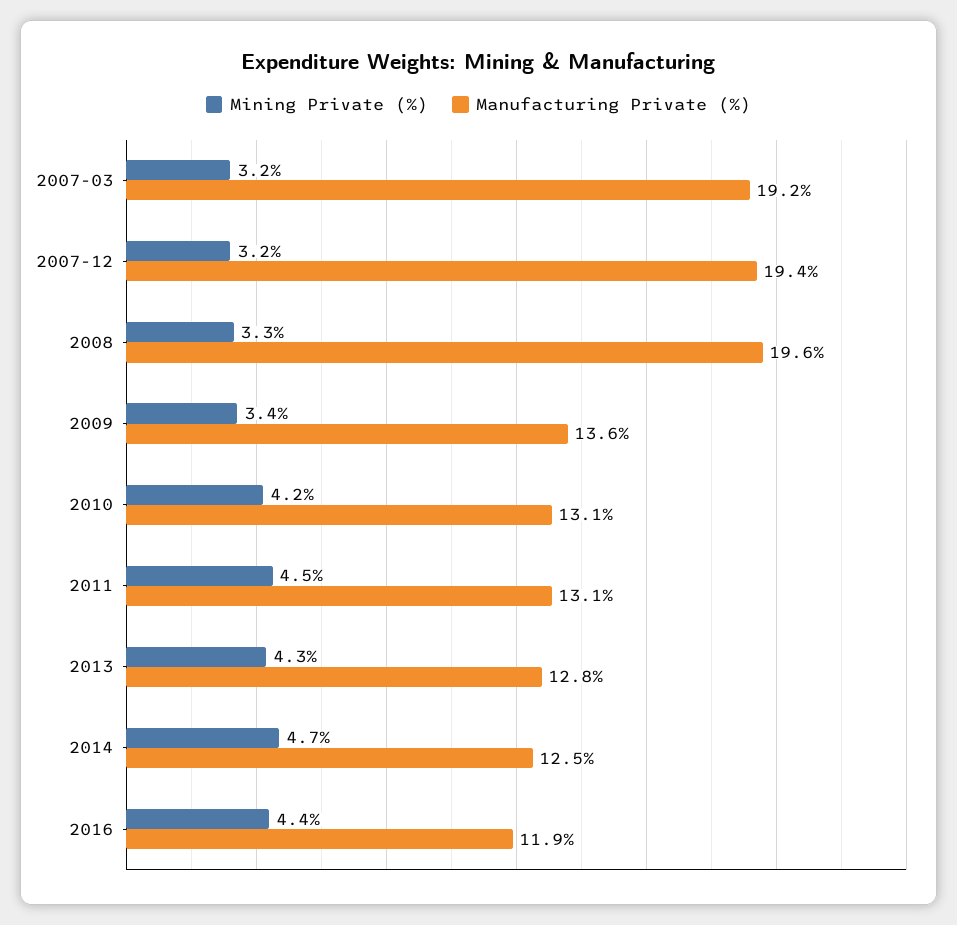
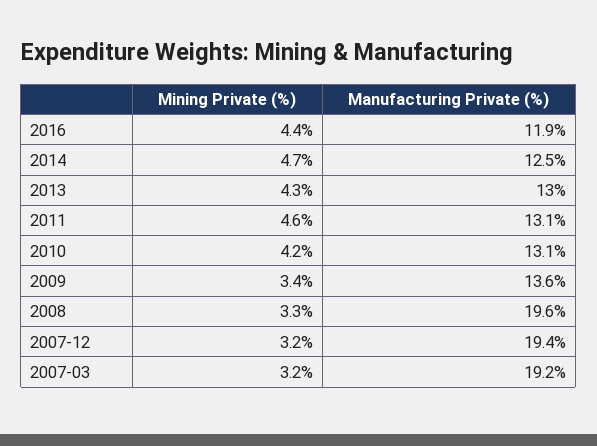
  {
    "Mining Private (%)": {
      "2007-03": 3.2,
      "2007-12": 3.2,
      "2008": 3.3,
      "2009": 3.4,
      "2010": 4.2,
-     "2011": 4.5,
+     "2011": 4.6,
      "2013": 4.3,
      "2014": 4.7,
      "2016": 4.4
    },
    "Manufacturing Private (%)": {
      "2007-03": 19.2,
      "2007-12": 19.4,
      "2008": 19.6,
      "2009": 13.6,
      "2010": 13.1,
      "2011": 13.1,
-     "2013": 12.8,
+     "2013": 13,
      "2014": 12.5,
      "2016": 11.9
    }
  }

